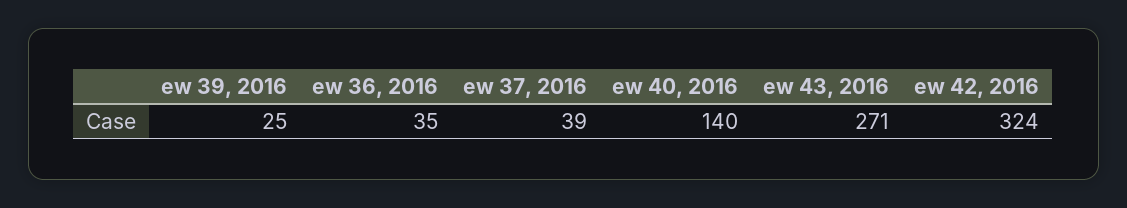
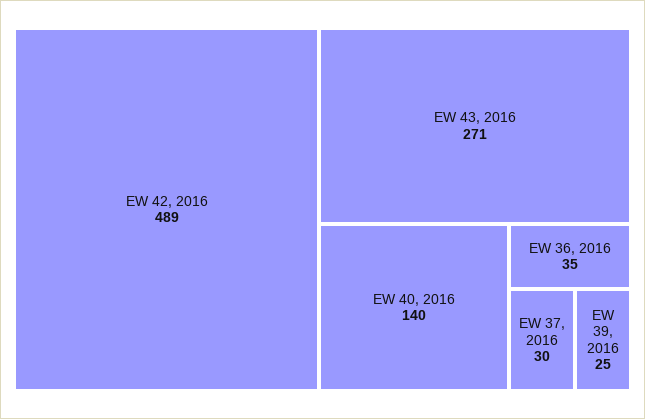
  {
    "ew 39, 2016": 25,
    "ew 36, 2016": 35,
-   "ew 37, 2016": 39,
+   "ew 37, 2016": 30,
    "ew 40, 2016": 140,
    "ew 43, 2016": 271,
-   "ew 42, 2016": 324
+   "ew 42, 2016": 489
  }

